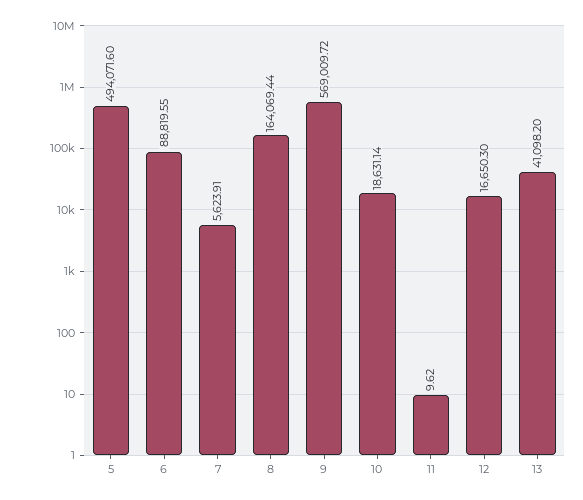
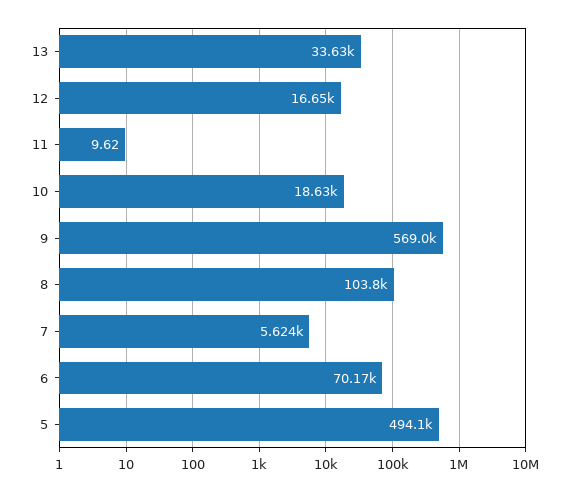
  {
    "5": 494071.6,
-   "6": 88819.55,
+   "6": 70170,
    "7": 5623.91,
-   "8": 164069.44,
+   "8": 103800,
    "9": 569009.72,
    "10": 18631.14,
    "11": 9.62,
    "12": 16650.3,
-   "13": 41098.2
+   "13": 33630
  }

